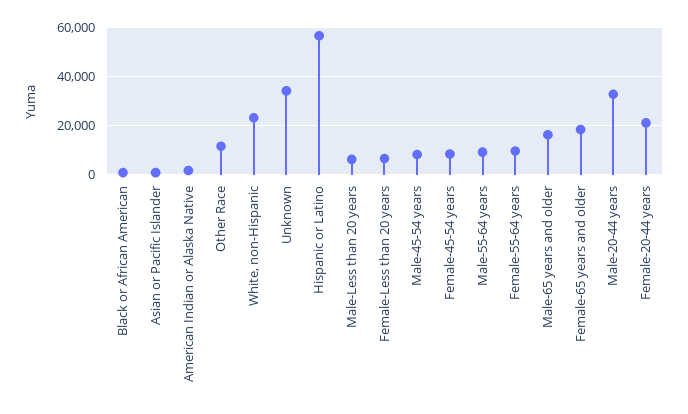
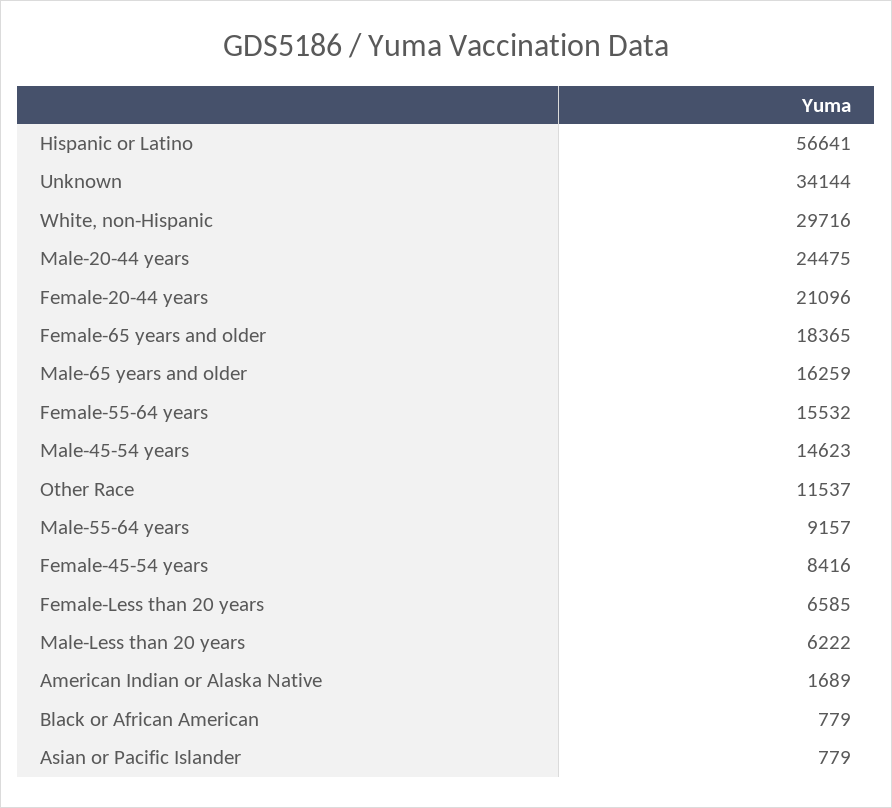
  {
    "Black or African American": 779,
    "Asian or Pacific Islander": 779,
    "American Indian or Alaska Native": 1689,
    "Other Race": 11537,
-   "White, non-Hispanic": 22500,
+   "White, non-Hispanic": 29716,
    "Unknown": 34144,
    "Hispanic or Latino": 56641,
    "Male-Less than 20 years": 6222,
    "Female-Less than 20 years": 6585,
-   "Male-45-54 years": 7500,
+   "Male-45-54 years": 14623,
    "Female-45-54 years": 8416,
    "Male-55-64 years": 9157,
-   "Female-55-64 years": 10000,
+   "Female-55-64 years": 15532,
    "Male-65 years and older": 16259,
    "Female-65 years and older": 18365,
-   "Male-20-44 years": 32500,
+   "Male-20-44 years": 24475,
    "Female-20-44 years": 21096
  }

